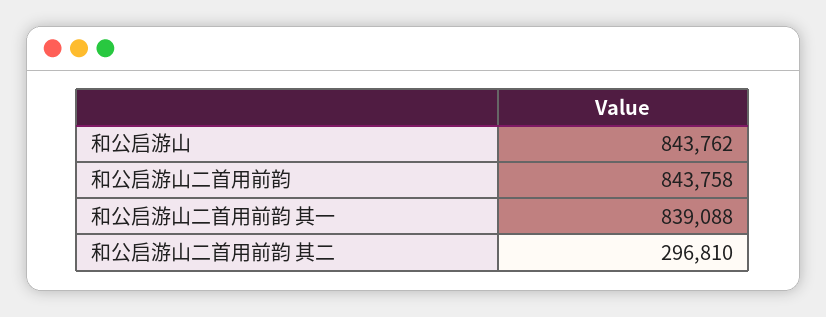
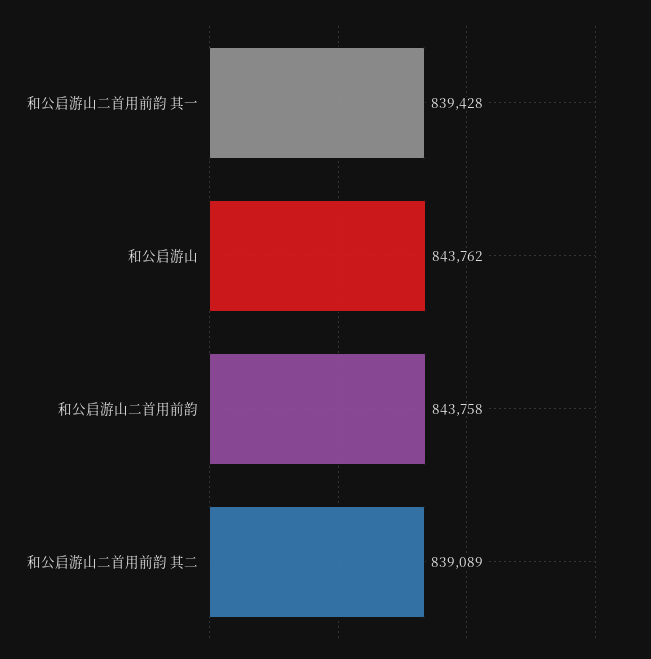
  {
    "和公启游山": 843762,
    "和公启游山二首用前韵": 843758,
-   "和公启游山二首用前韵 其一": 839088,
+   "和公启游山二首用前韵 其一": 839428,
-   "和公启游山二首用前韵 其二": 296810
+   "和公启游山二首用前韵 其二": 839089
  }

